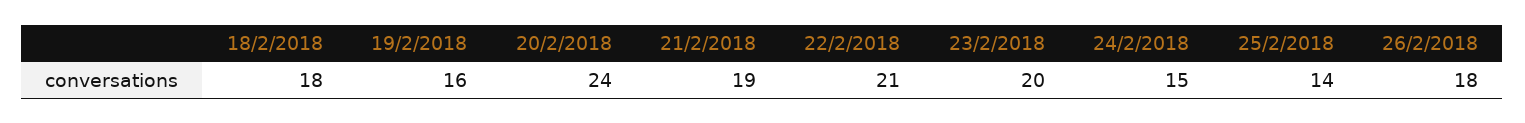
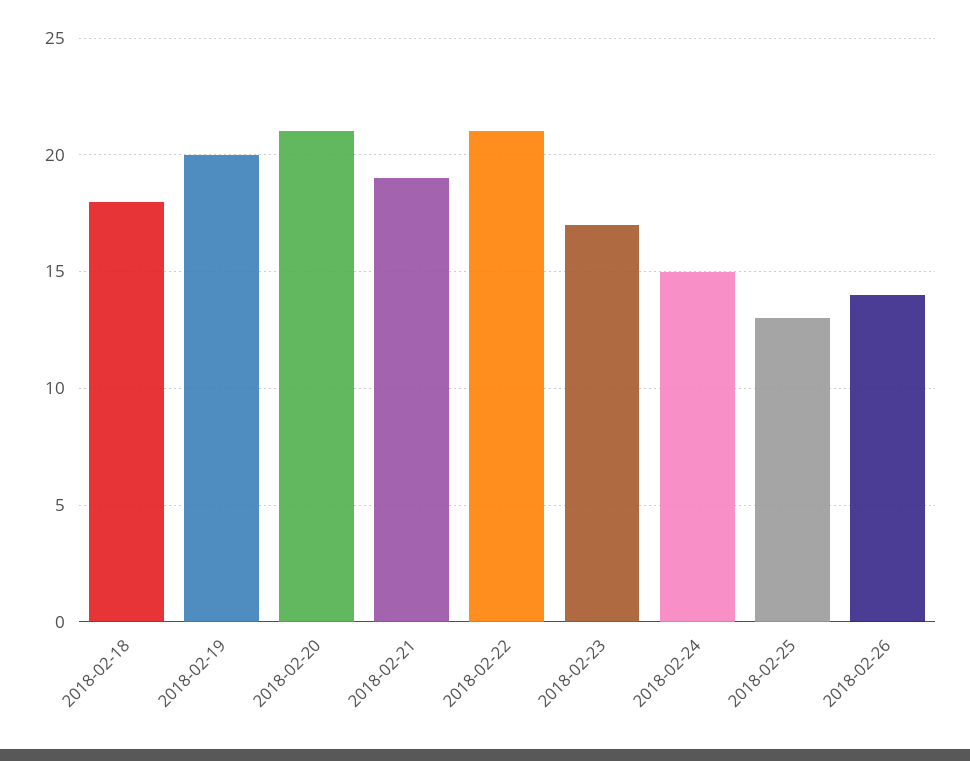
  {
    "18/2/2018": 18,
-   "19/2/2018": 16,
+   "19/2/2018": 20,
-   "20/2/2018": 24,
+   "20/2/2018": 21,
    "21/2/2018": 19,
    "22/2/2018": 21,
-   "23/2/2018": 20,
+   "23/2/2018": 17,
    "24/2/2018": 15,
-   "25/2/2018": 14,
+   "25/2/2018": 13,
-   "26/2/2018": 18
+   "26/2/2018": 14
  }

